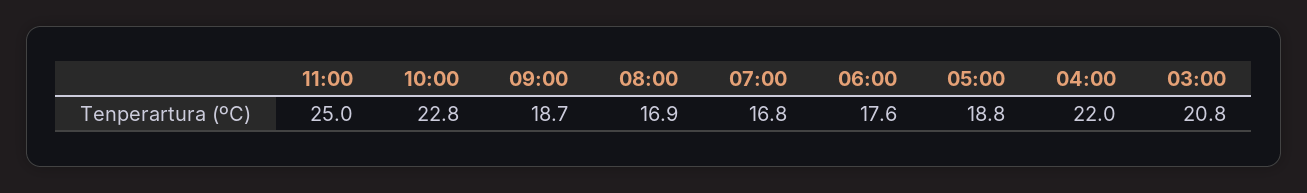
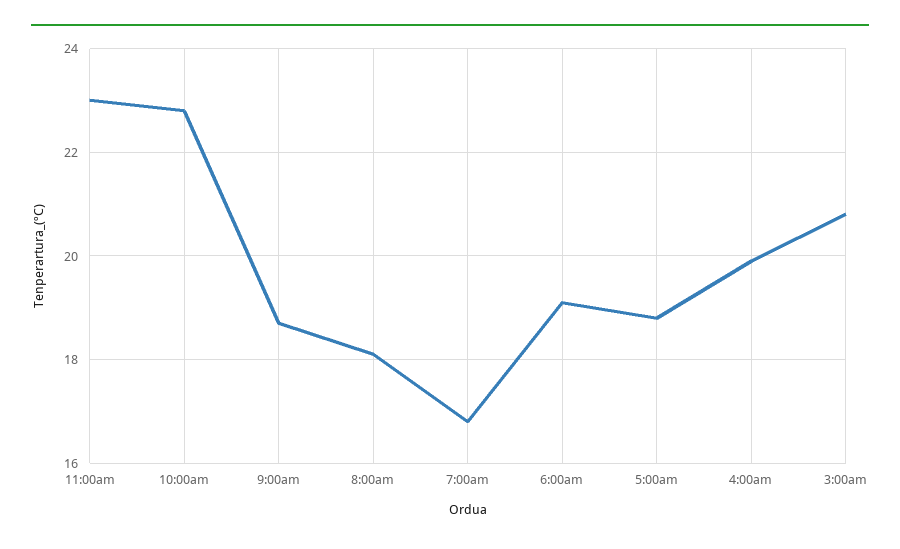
  {
-   "11:00": 25,
+   "11:00": 23,
    "10:00": 22.8,
    "09:00": 18.7,
-   "08:00": 16.9,
+   "08:00": 18,
    "07:00": 16.8,
-   "06:00": 17.6,
+   "06:00": 19,
    "05:00": 18.8,
-   "04:00": 22,
+   "04:00": 20,
    "03:00": 20.8
  }

